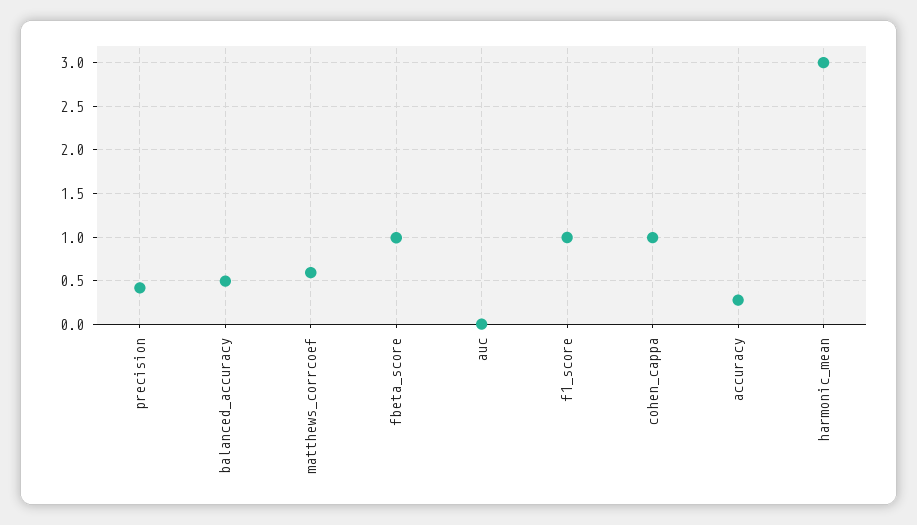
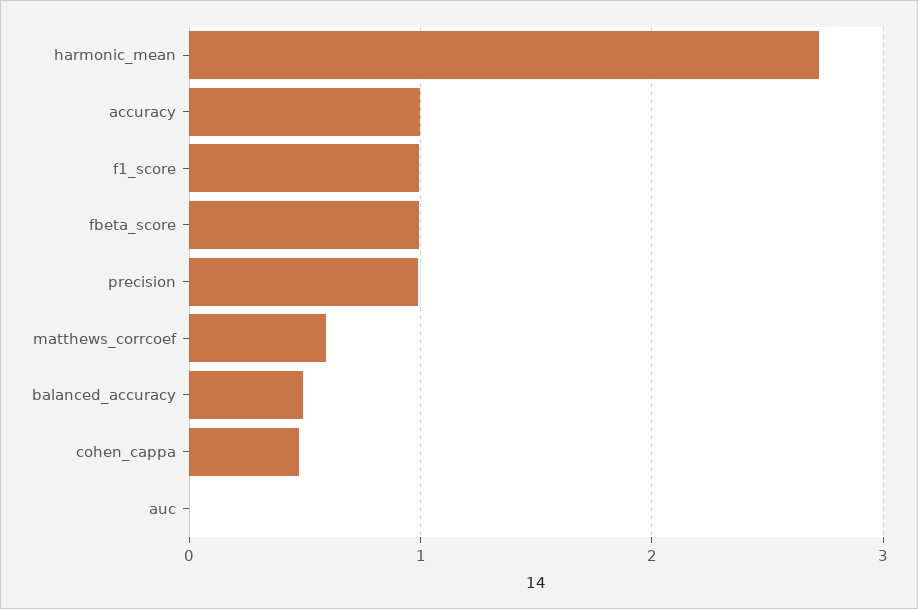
  {
-   "precision": 0.4,
+   "precision": 1,
    "balanced_accuracy": 0.5,
    "matthews_corrcoef": 0.6,
    "fbeta_score": 1,
    "auc": 0,
    "f1_score": 1,
-   "cohen_cappa": 1,
+   "cohen_cappa": 0.5,
-   "accuracy": 0.3,
+   "accuracy": 1,
-   "harmonic_mean": 3
+   "harmonic_mean": 2.7
  }

